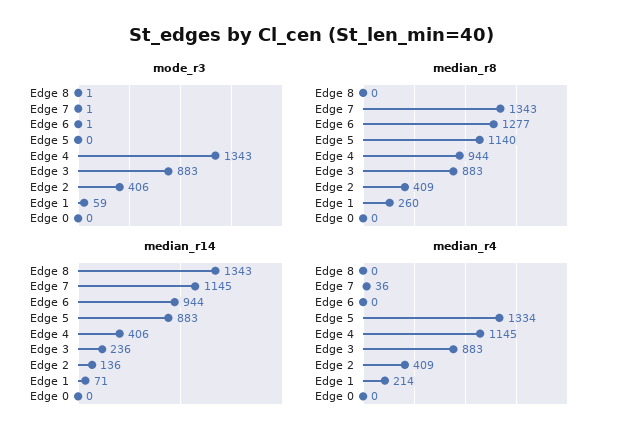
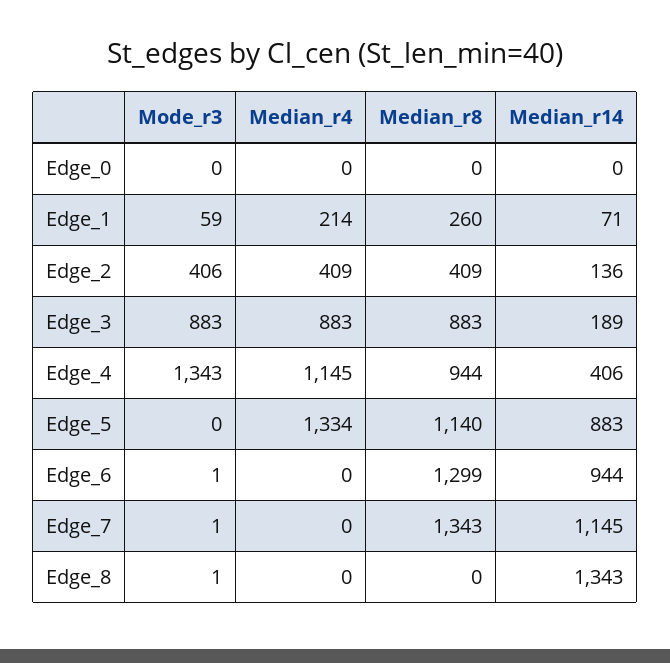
  {
    "mode_r3": {
      "Edge 8": 1,
      "Edge 7": 1,
      "Edge 6": 1,
      "Edge 5": 0,
      "Edge 4": 1343,
      "Edge 3": 883,
      "Edge 2": 406,
      "Edge 1": 59,
      "Edge 0": 0
    },
    "median_r8": {
      "Edge 8": 0,
      "Edge 7": 1343,
-     "Edge 6": 1277,
+     "Edge 6": 1299,
      "Edge 5": 1140,
      "Edge 4": 944,
      "Edge 3": 883,
      "Edge 2": 409,
      "Edge 1": 260,
      "Edge 0": 0
    },
    "median_r14": {
      "Edge 8": 1343,
      "Edge 7": 1145,
      "Edge 6": 944,
      "Edge 5": 883,
      "Edge 4": 406,
-     "Edge 3": 236,
+     "Edge 3": 189,
      "Edge 2": 136,
      "Edge 1": 71,
      "Edge 0": 0
    },
    "median_r4": {
      "Edge 8": 0,
-     "Edge 7": 36,
+     "Edge 7": 0,
      "Edge 6": 0,
      "Edge 5": 1334,
      "Edge 4": 1145,
      "Edge 3": 883,
      "Edge 2": 409,
      "Edge 1": 214,
      "Edge 0": 0
    }
  }

